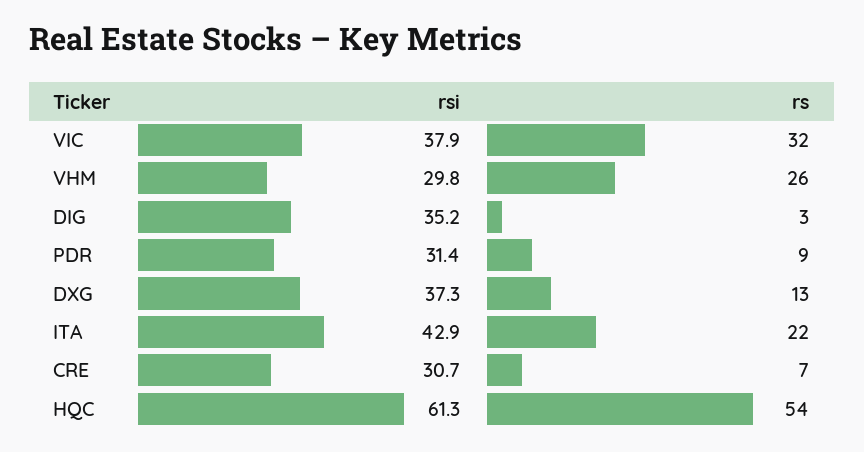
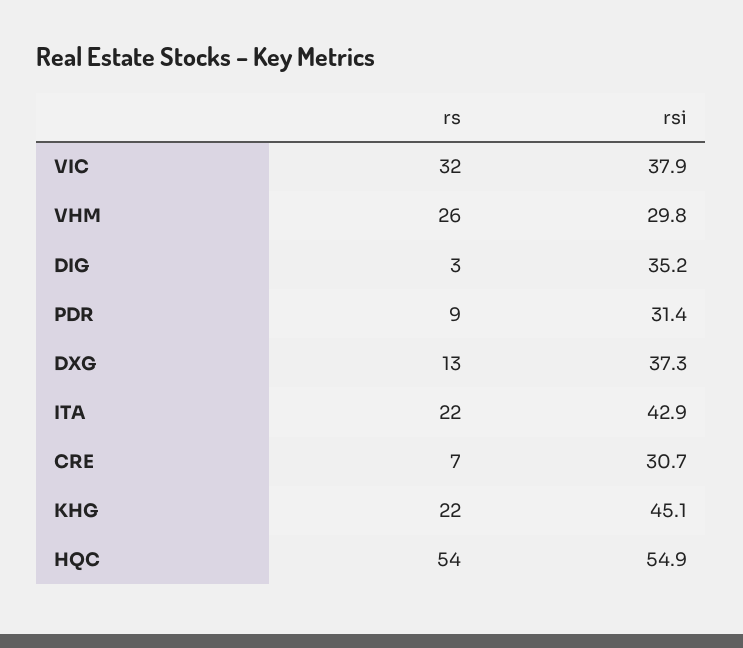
  {
    "rsi": {
      "VIC": 37.9,
      "VHM": 29.8,
      "DIG": 35.2,
      "PDR": 31.4,
      "DXG": 37.3,
      "ITA": 42.9,
      "CRE": 30.7,
-     "HQC": 61.3
+     "HQC": 54.9,
+     "KHG": 45.1
    },
    "rs": {
      "VIC": 32,
      "VHM": 26,
      "DIG": 3,
      "PDR": 9,
      "DXG": 13,
      "ITA": 22,
      "CRE": 7,
-     "HQC": 54
+     "HQC": 54,
+     "KHG": 22
    }
  }

